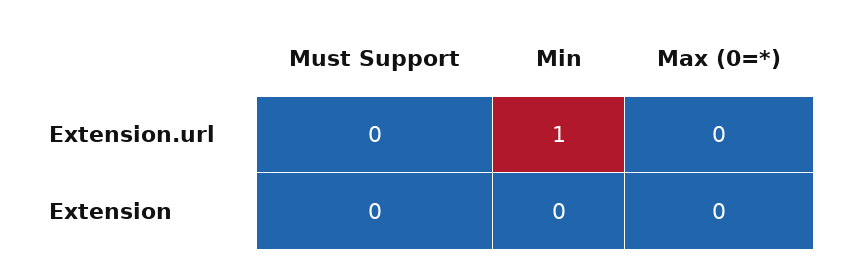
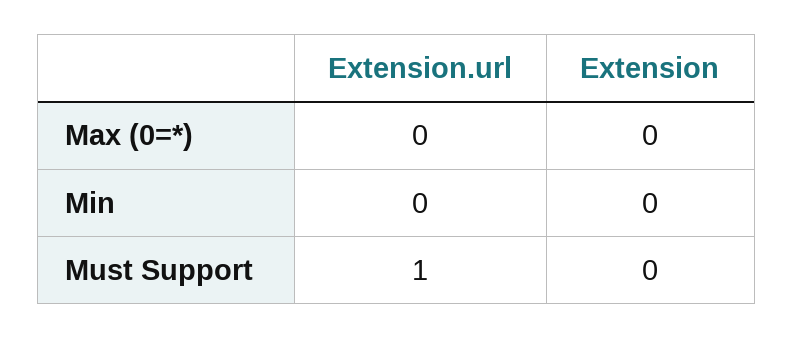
  {
    "Must Support": {
-     "Extension.url": 0,
+     "Extension.url": 1,
      "Extension": 0
    },
    "Min": {
-     "Extension.url": 1,
+     "Extension.url": 0,
      "Extension": 0
    },
    "Max (0=*)": {
      "Extension.url": 0,
      "Extension": 0
    }
  }

